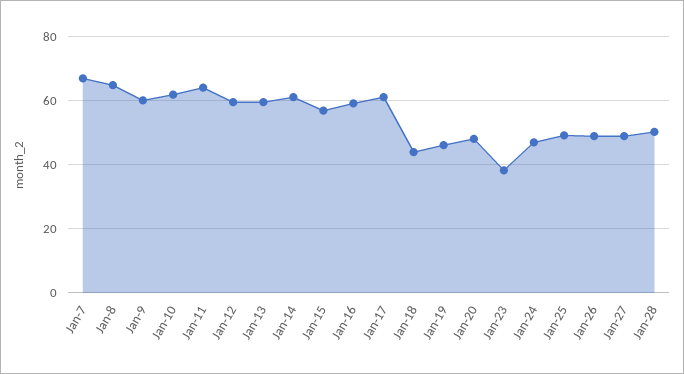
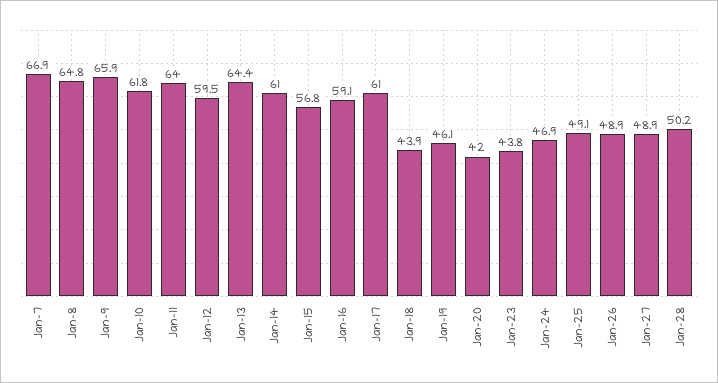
  {
    "Jan-7": 66.9,
    "Jan-8": 64.8,
-   "Jan-9": 60,
+   "Jan-9": 65.9,
    "Jan-10": 61.8,
    "Jan-11": 64,
    "Jan-12": 59.5,
-   "Jan-13": 60,
+   "Jan-13": 64.4,
    "Jan-14": 61,
    "Jan-15": 56.8,
    "Jan-16": 59.1,
    "Jan-17": 61,
    "Jan-18": 43.9,
    "Jan-19": 46.1,
-   "Jan-20": 48,
+   "Jan-20": 42,
-   "Jan-23": 38,
+   "Jan-23": 43.8,
    "Jan-24": 46.9,
    "Jan-25": 49.1,
    "Jan-26": 48.9,
    "Jan-27": 48.9,
    "Jan-28": 50.2
  }

